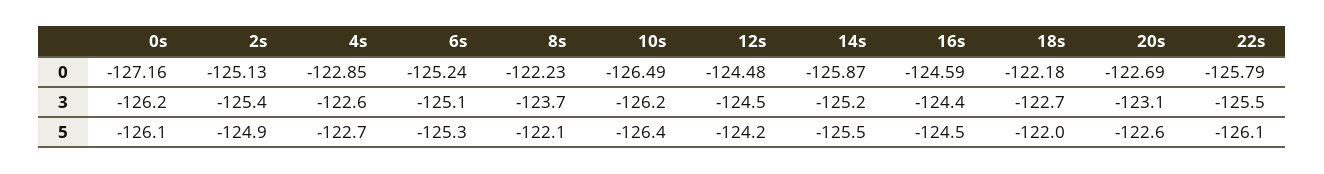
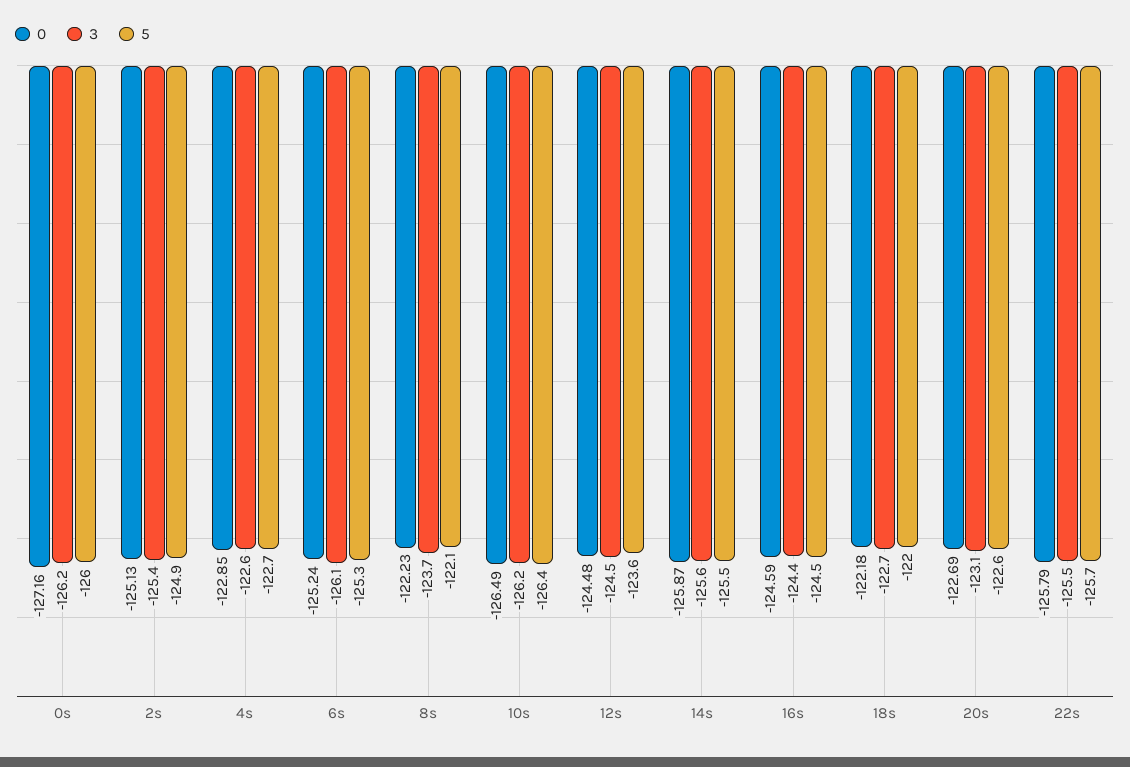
  {
    "0": {
      "0s": -127.16,
      "2s": -125.13,
      "4s": -122.85,
      "6s": -125.24,
      "8s": -122.23,
      "10s": -126.49,
      "12s": -124.48,
      "14s": -125.87,
      "16s": -124.59,
      "18s": -122.18,
      "20s": -122.69,
      "22s": -125.79
    },
    "3": {
      "0s": -126.2,
      "2s": -125.4,
      "4s": -122.6,
-     "6s": -125.1,
+     "6s": -126.1,
      "8s": -123.7,
      "10s": -126.2,
      "12s": -124.5,
-     "14s": -125.2,
+     "14s": -125.6,
      "16s": -124.4,
      "18s": -122.7,
      "20s": -123.1,
      "22s": -125.5
    },
    "5": {
-     "0s": -126.1,
+     "0s": -126,
      "2s": -124.9,
      "4s": -122.7,
      "6s": -125.3,
      "8s": -122.1,
      "10s": -126.4,
-     "12s": -124.2,
+     "12s": -123.6,
      "14s": -125.5,
      "16s": -124.5,
      "18s": -122,
      "20s": -122.6,
-     "22s": -126.1
+     "22s": -125.7
    }
  }

